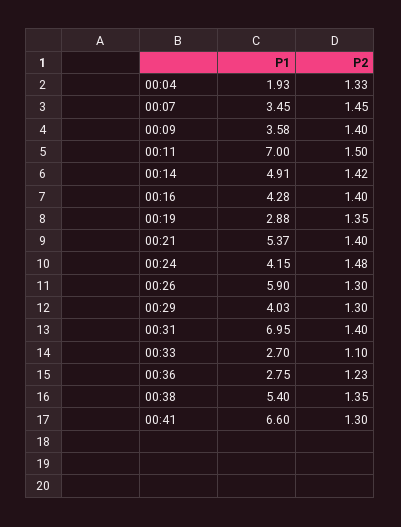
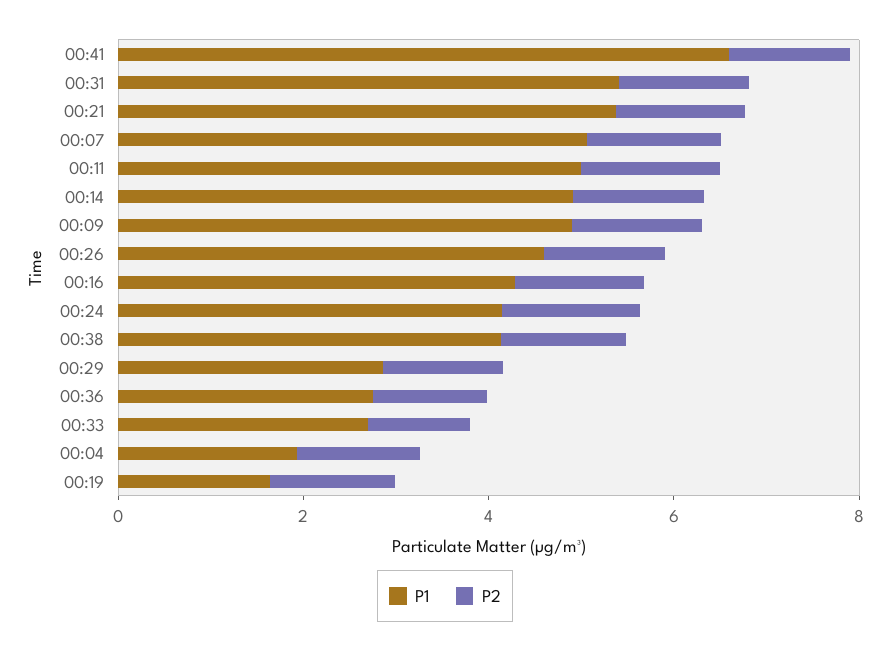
  {
    "P1": {
      "00:04": 1.93,
-     "00:07": 3.45,
+     "00:07": 5,
-     "00:09": 3.58,
+     "00:09": 5,
-     "00:11": 7,
+     "00:11": 5,
      "00:14": 4.91,
      "00:16": 4.28,
-     "00:19": 2.88,
+     "00:19": 1.5,
      "00:21": 5.37,
      "00:24": 4.15,
-     "00:26": 5.9,
+     "00:26": 4.5,
-     "00:29": 4.03,
+     "00:29": 3,
-     "00:31": 6.95,
+     "00:31": 5.5,
      "00:33": 2.7,
      "00:36": 2.75,
-     "00:38": 5.4,
+     "00:38": 4,
      "00:41": 6.6
    },
    "P2": {
      "00:04": 1.33,
      "00:07": 1.45,
      "00:09": 1.4,
      "00:11": 1.5,
      "00:14": 1.42,
      "00:16": 1.4,
      "00:19": 1.35,
      "00:21": 1.4,
      "00:24": 1.48,
      "00:26": 1.3,
      "00:29": 1.3,
      "00:31": 1.4,
      "00:33": 1.1,
      "00:36": 1.23,
      "00:38": 1.35,
      "00:41": 1.3
    }
  }

